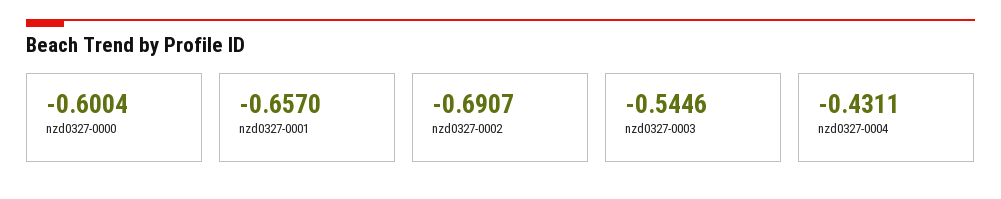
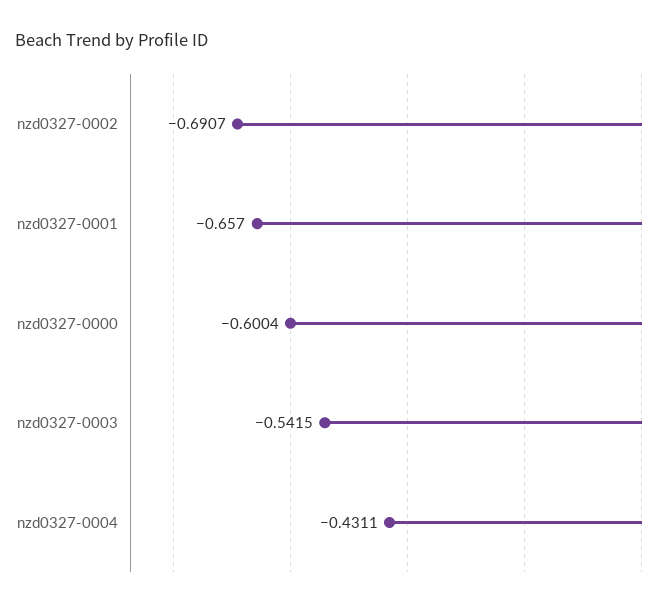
  {
    "nzd0327-0000": -0.6004,
    "nzd0327-0001": -0.657,
    "nzd0327-0002": -0.6907,
-   "nzd0327-0003": -0.5446,
+   "nzd0327-0003": -0.5415,
    "nzd0327-0004": -0.4311
  }

